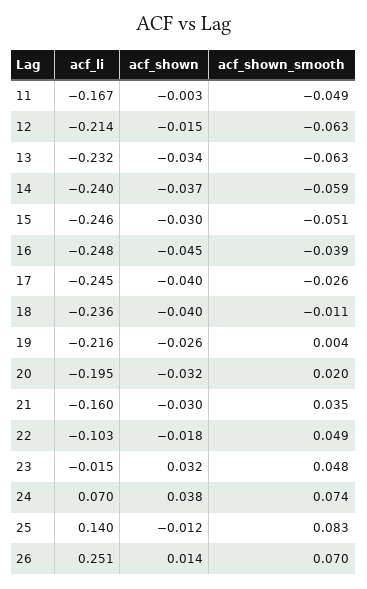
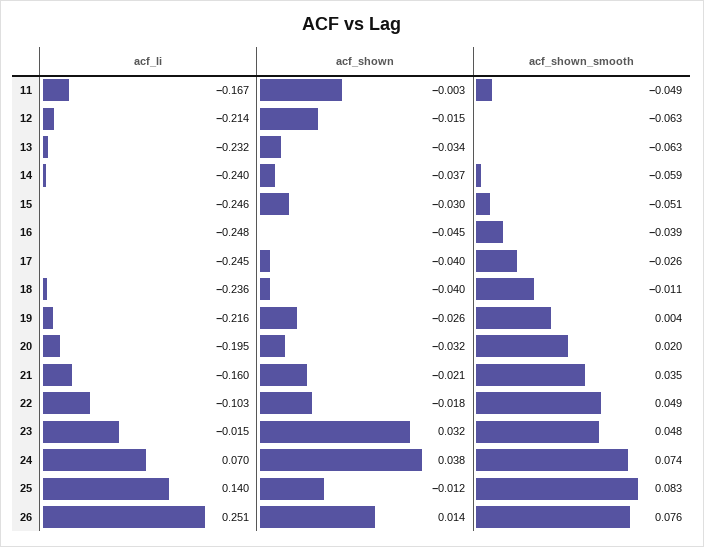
  {
    "acf_li": {
      "11": -0.167,
      "12": -0.214,
      "13": -0.232,
      "14": -0.24,
      "15": -0.246,
      "16": -0.248,
      "17": -0.245,
      "18": -0.236,
      "19": -0.216,
      "20": -0.195,
      "21": -0.16,
      "22": -0.103,
      "23": -0.015,
      "24": 0.07,
      "25": 0.14,
      "26": 0.251
    },
    "acf_shown": {
      "11": -0.003,
      "12": -0.015,
      "13": -0.034,
      "14": -0.037,
      "15": -0.03,
      "16": -0.045,
      "17": -0.04,
      "18": -0.04,
      "19": -0.026,
      "20": -0.032,
-     "21": -0.03,
+     "21": -0.021,
      "22": -0.018,
      "23": 0.032,
      "24": 0.038,
      "25": -0.012,
      "26": 0.014
    },
    "acf_shown_smooth": {
      "11": -0.049,
      "12": -0.063,
      "13": -0.063,
      "14": -0.059,
      "15": -0.051,
      "16": -0.039,
      "17": -0.026,
      "18": -0.011,
      "19": 0.004,
      "20": 0.02,
      "21": 0.035,
      "22": 0.049,
      "23": 0.048,
      "24": 0.074,
      "25": 0.083,
-     "26": 0.07
+     "26": 0.076
    }
  }

